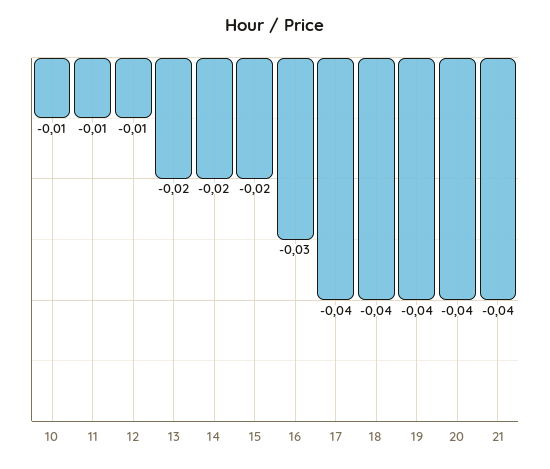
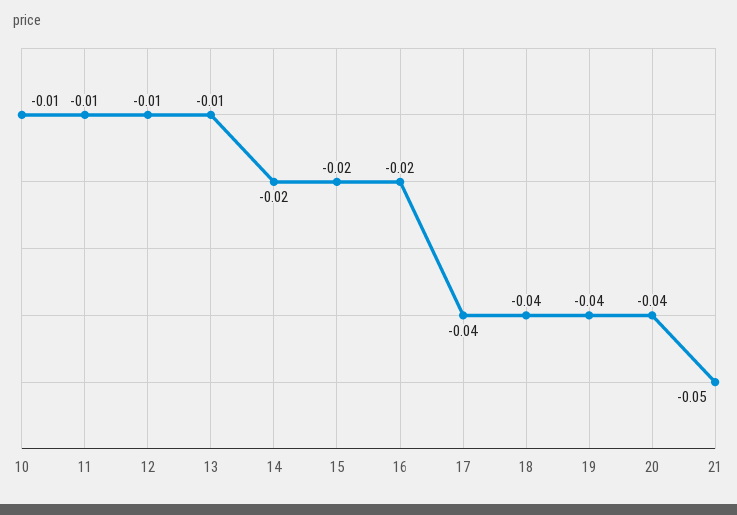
  {
    "10": -0.01,
    "11": -0.01,
    "12": -0.01,
-   "13": -0.02,
+   "13": -0.01,
    "14": -0.02,
    "15": -0.02,
-   "16": -0.03,
+   "16": -0.02,
    "17": -0.04,
    "18": -0.04,
    "19": -0.04,
    "20": -0.04,
-   "21": -0.04
+   "21": -0.05
  }

